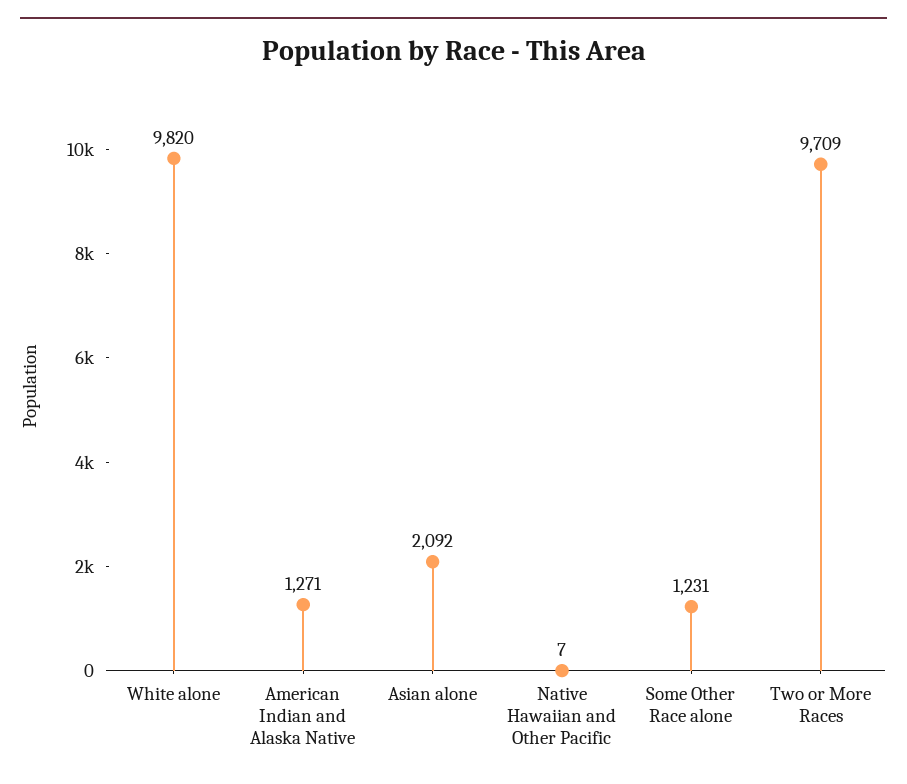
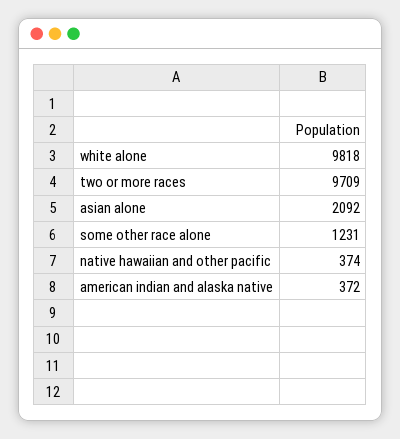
  {
-   "White alone": 9820,
+   "White alone": 9818,
-   "American Indian and Alaska Native": 1271,
+   "American Indian and Alaska Native": 372,
    "Asian alone": 2092,
-   "Native Hawaiian and Other Pacific": 7,
+   "Native Hawaiian and Other Pacific": 374,
    "Some Other Race alone": 1231,
    "Two or More Races": 9709
  }

